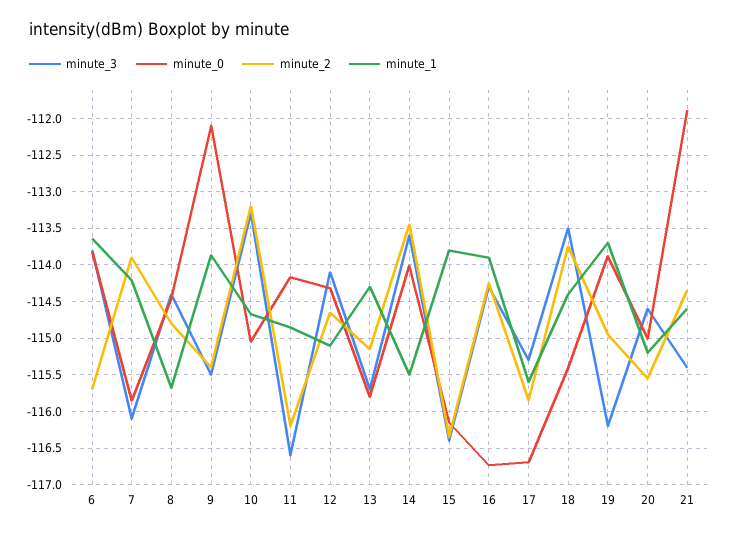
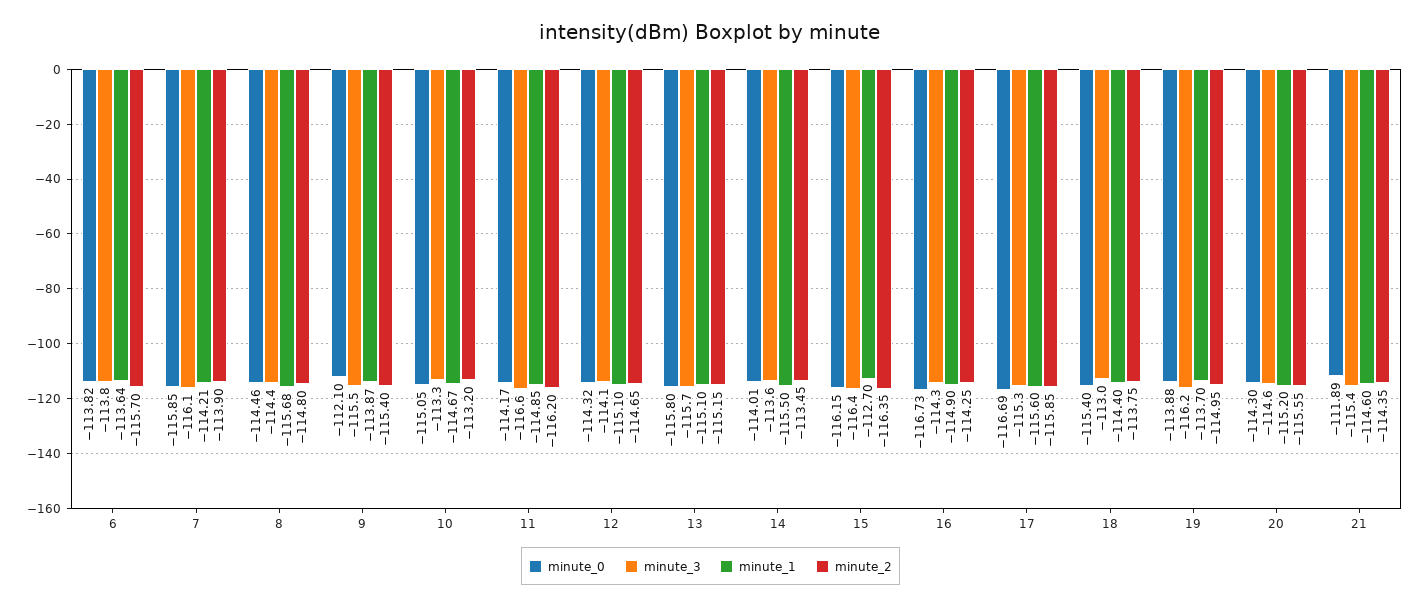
  {
    "minute_3": {
      "6": -113.8,
      "7": -116.1,
      "8": -114.4,
      "9": -115.5,
      "10": -113.3,
      "11": -116.6,
      "12": -114.1,
      "13": -115.7,
      "14": -113.6,
      "15": -116.4,
      "16": -114.3,
      "17": -115.3,
-     "18": -113.5,
+     "18": -113,
      "19": -116.2,
      "20": -114.6,
      "21": -115.4
    },
    "minute_0": {
      "6": -113.82,
      "7": -115.85,
      "8": -114.46,
      "9": -112.1,
      "10": -115.05,
      "11": -114.17,
      "12": -114.32,
      "13": -115.8,
      "14": -114.01,
      "15": -116.15,
      "16": -116.73,
      "17": -116.69,
      "18": -115.4,
      "19": -113.88,
-     "20": -115,
+     "20": -114.3,
      "21": -111.89
    },
    "minute_2": {
      "6": -115.7,
      "7": -113.9,
      "8": -114.8,
      "9": -115.4,
      "10": -113.2,
      "11": -116.2,
      "12": -114.65,
      "13": -115.15,
      "14": -113.45,
      "15": -116.35,
      "16": -114.25,
      "17": -115.85,
      "18": -113.75,
      "19": -114.95,
      "20": -115.55,
      "21": -114.35
    },
    "minute_1": {
      "6": -113.64,
      "7": -114.21,
      "8": -115.68,
      "9": -113.87,
      "10": -114.67,
      "11": -114.85,
      "12": -115.1,
-     "13": -114.3,
+     "13": -115.1,
      "14": -115.5,
-     "15": -113.8,
+     "15": -112.7,
-     "16": -113.9,
+     "16": -114.9,
      "17": -115.6,
      "18": -114.4,
      "19": -113.7,
      "20": -115.2,
      "21": -114.6
    }
  }

